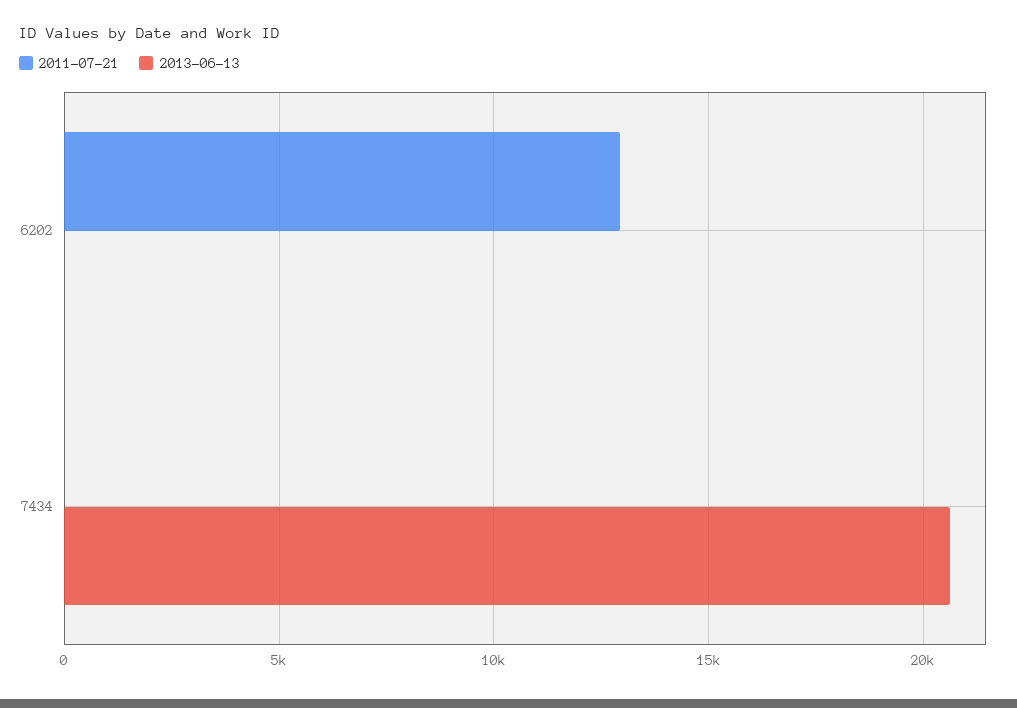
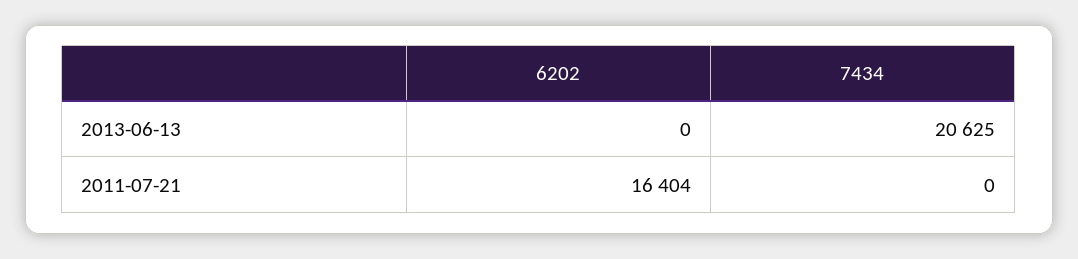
  {
    "2011-07-21": {
-     "6202": 13000,
+     "6202": 16404,
      "7434": 0
    },
    "2013-06-13": {
      "6202": 0,
      "7434": 20625
    }
  }

